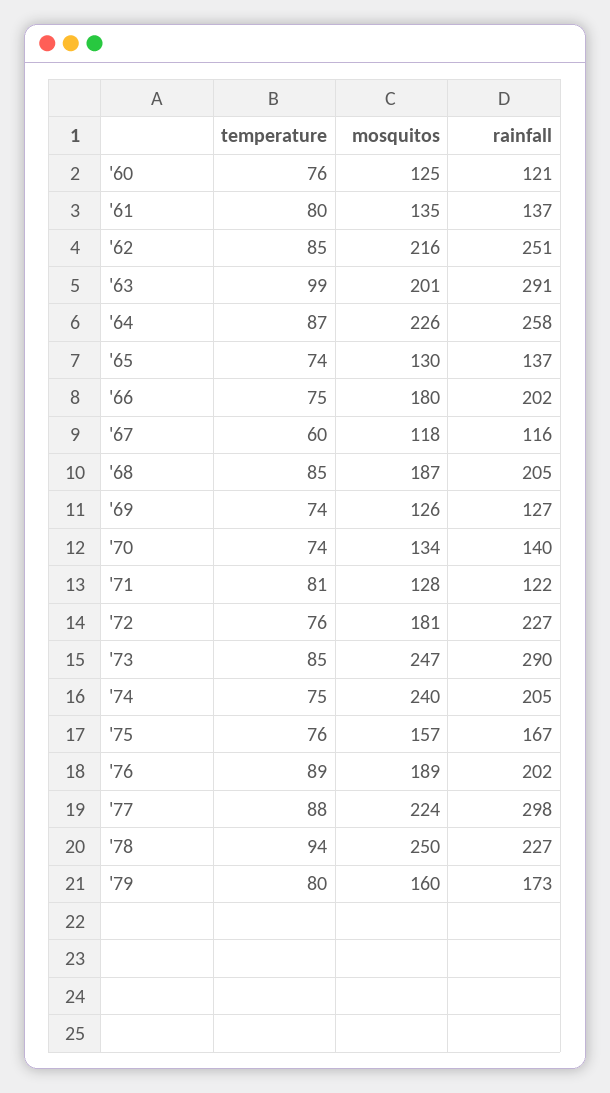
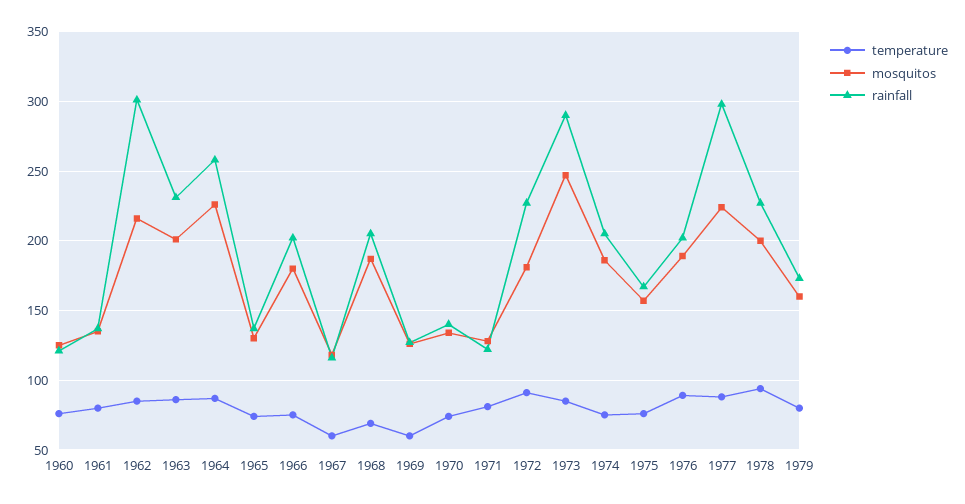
  {
    "temperature": {
      "'60": 76,
      "'61": 80,
      "'62": 85,
-     "'63": 99,
+     "'63": 85,
      "'64": 87,
      "'65": 74,
      "'66": 75,
      "'67": 60,
-     "'68": 85,
+     "'68": 70,
-     "'69": 74,
+     "'69": 60,
      "'70": 74,
      "'71": 81,
-     "'72": 76,
+     "'72": 90,
      "'73": 85,
      "'74": 75,
      "'75": 76,
      "'76": 89,
      "'77": 88,
      "'78": 94,
      "'79": 80
    },
    "mosquitos": {
      "'60": 125,
      "'61": 135,
      "'62": 216,
      "'63": 201,
      "'64": 226,
      "'65": 130,
      "'66": 180,
      "'67": 118,
      "'68": 187,
      "'69": 126,
      "'70": 134,
      "'71": 128,
      "'72": 181,
      "'73": 247,
-     "'74": 240,
+     "'74": 185,
      "'75": 157,
      "'76": 189,
      "'77": 224,
-     "'78": 250,
+     "'78": 200,
      "'79": 160
    },
    "rainfall": {
      "'60": 121,
      "'61": 137,
-     "'62": 251,
+     "'62": 300,
-     "'63": 291,
+     "'63": 230,
      "'64": 258,
      "'65": 137,
      "'66": 202,
      "'67": 116,
      "'68": 205,
      "'69": 127,
      "'70": 140,
      "'71": 122,
      "'72": 227,
      "'73": 290,
      "'74": 205,
      "'75": 167,
      "'76": 202,
      "'77": 298,
      "'78": 227,
      "'79": 173
    }
  }

